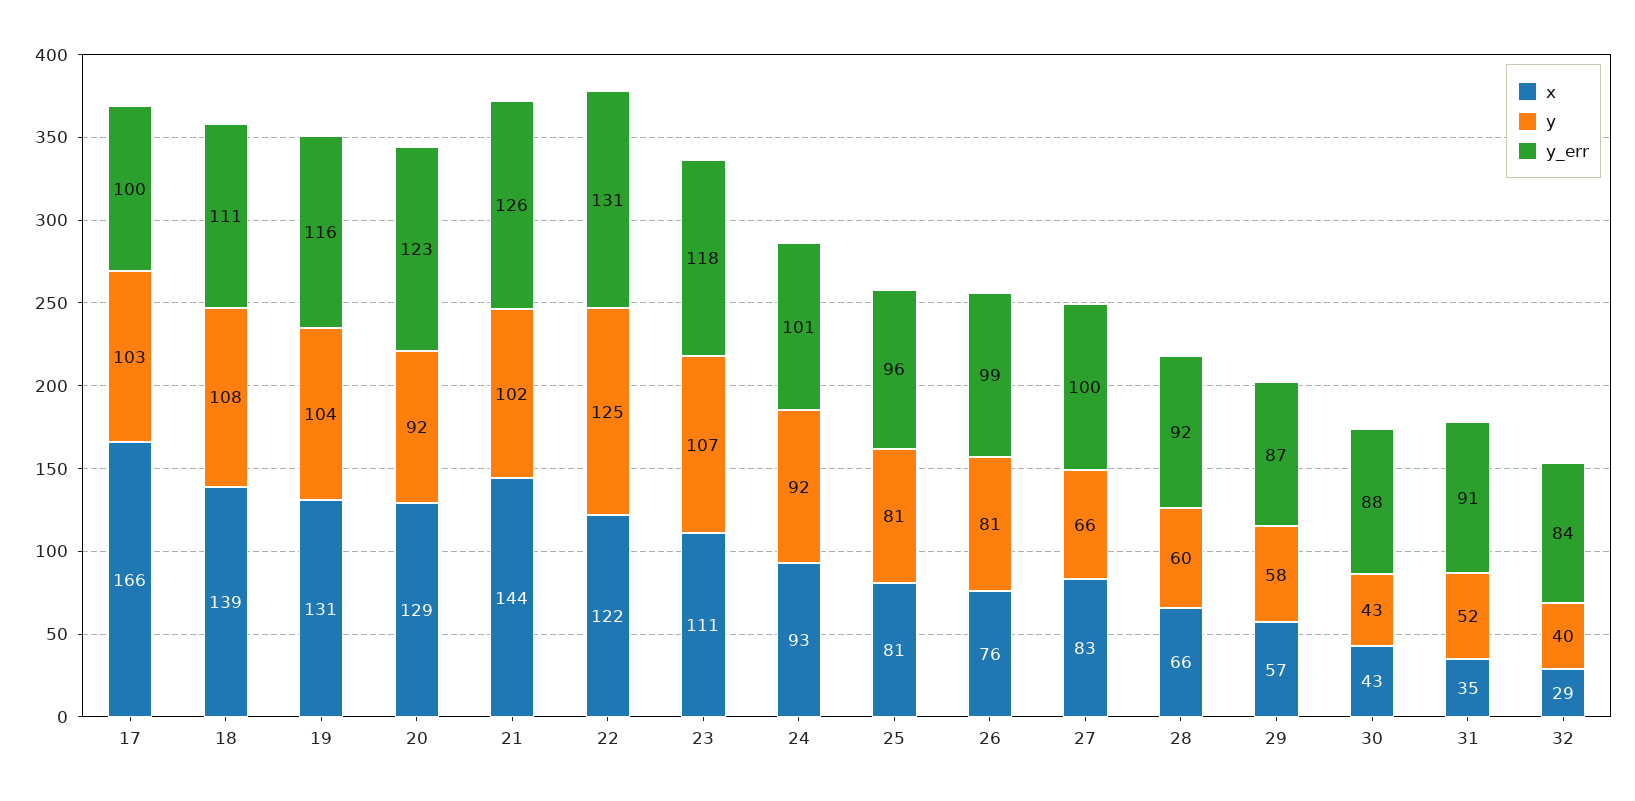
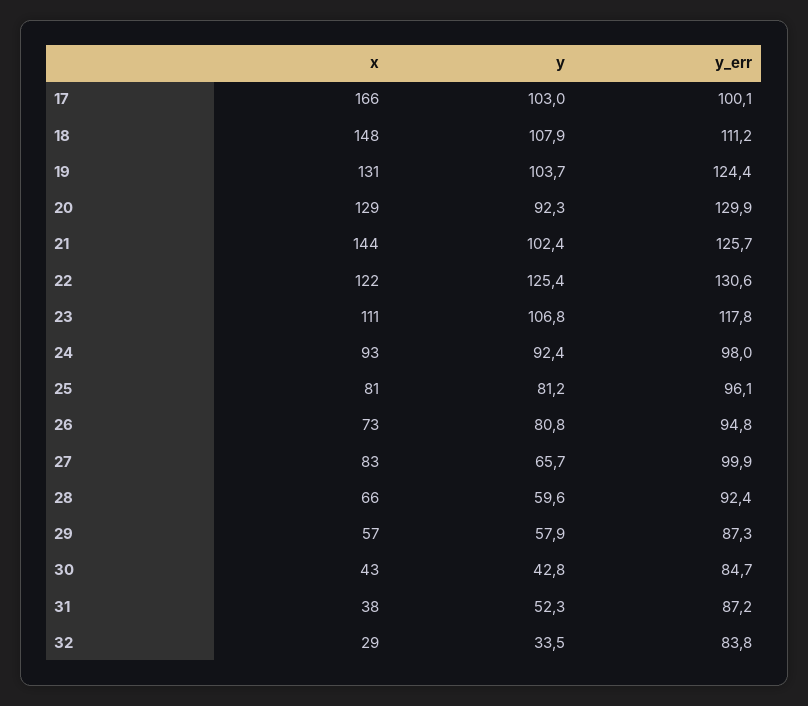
  {
    "x": {
      "17": 166,
-     "18": 139,
+     "18": 148,
      "19": 131,
      "20": 129,
      "21": 144,
      "22": 122,
      "23": 111,
      "24": 93,
      "25": 81,
-     "26": 76,
+     "26": 73,
      "27": 83,
      "28": 66,
      "29": 57,
      "30": 43,
-     "31": 35,
+     "31": 38,
      "32": 29
    },
    "y": {
      "17": 103,
      "18": 107.9,
      "19": 103.7,
      "20": 92.3,
      "21": 102.4,
      "22": 125.4,
      "23": 106.8,
      "24": 92.4,
      "25": 81.2,
      "26": 80.8,
      "27": 65.7,
      "28": 59.6,
      "29": 57.9,
      "30": 42.8,
      "31": 52.3,
-     "32": 40
+     "32": 33.5
    },
    "y_err": {
      "17": 100.1,
      "18": 111.2,
-     "19": 116,
+     "19": 124.4,
-     "20": 123,
+     "20": 129.9,
      "21": 125.7,
      "22": 130.6,
      "23": 117.8,
-     "24": 101,
+     "24": 98,
      "25": 96.1,
-     "26": 99,
+     "26": 94.8,
      "27": 99.9,
      "28": 92.4,
      "29": 87.3,
-     "30": 88,
+     "30": 84.7,
-     "31": 91,
+     "31": 87.2,
      "32": 83.8
    }
  }

